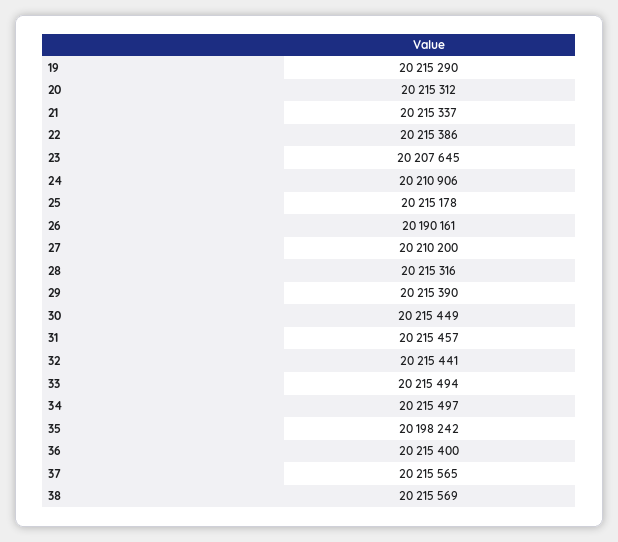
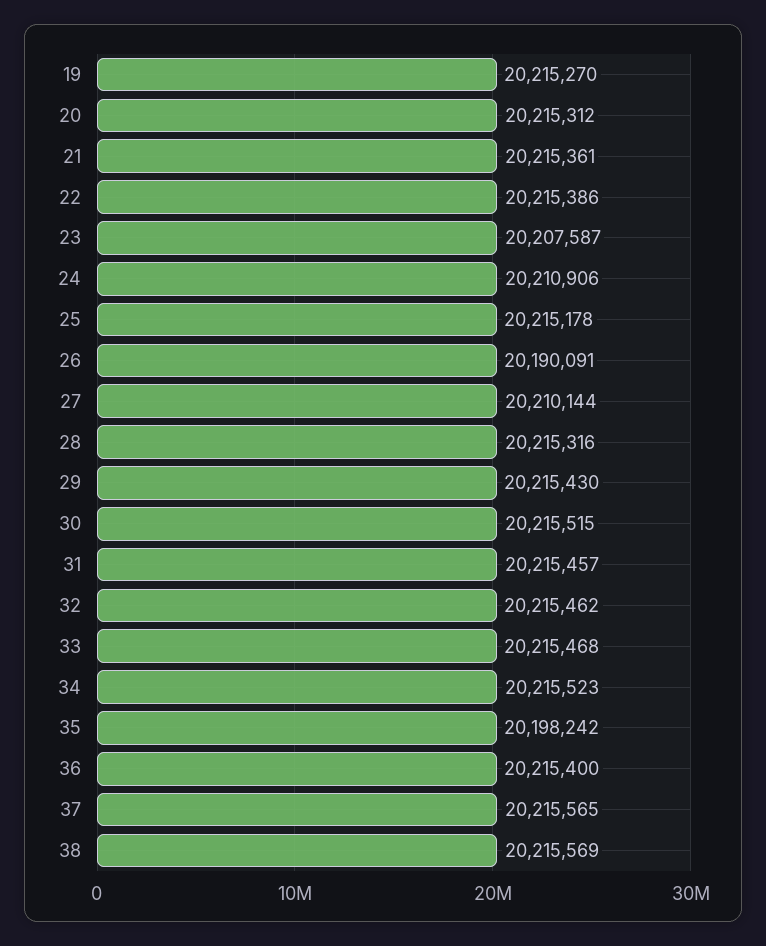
  {
-   "19": 20215290,
+   "19": 20215270,
    "20": 20215312,
-   "21": 20215337,
+   "21": 20215361,
    "22": 20215386,
-   "23": 20207645,
+   "23": 20207587,
    "24": 20210906,
    "25": 20215178,
-   "26": 20190161,
+   "26": 20190091,
-   "27": 20210200,
+   "27": 20210144,
    "28": 20215316,
-   "29": 20215390,
+   "29": 20215430,
-   "30": 20215449,
+   "30": 20215515,
    "31": 20215457,
-   "32": 20215441,
+   "32": 20215462,
-   "33": 20215494,
+   "33": 20215468,
-   "34": 20215497,
+   "34": 20215523,
    "35": 20198242,
    "36": 20215400,
    "37": 20215565,
    "38": 20215569
  }

